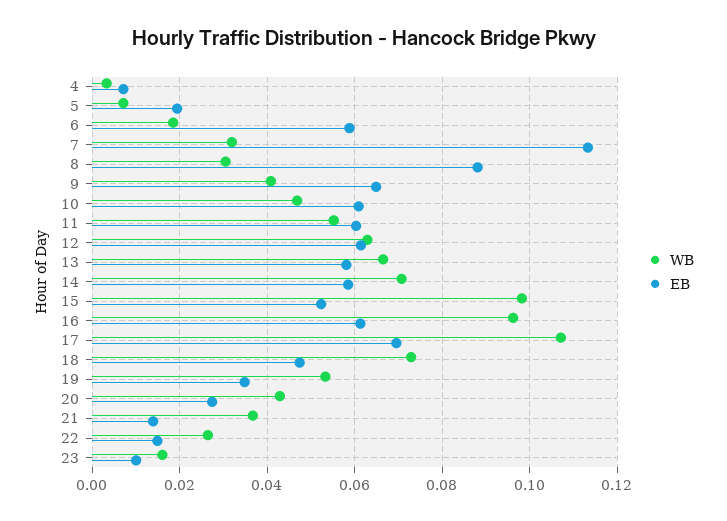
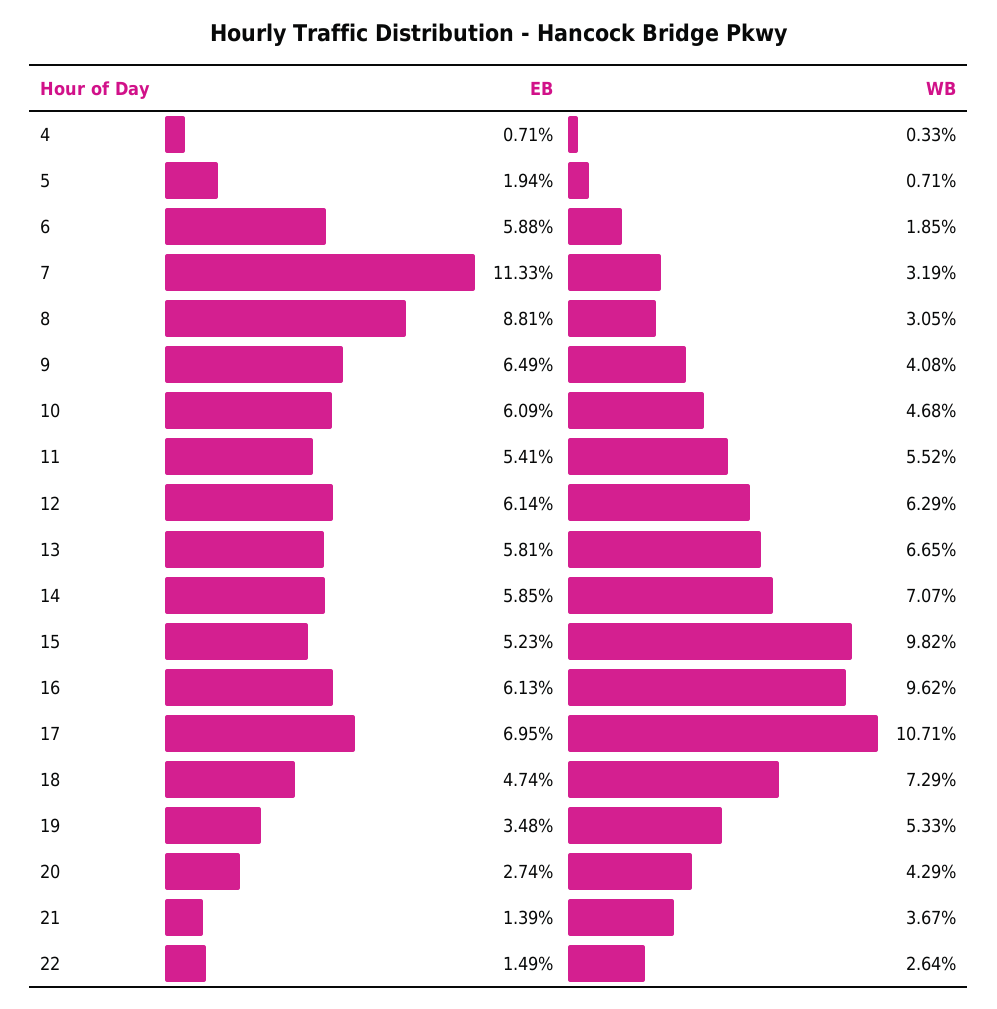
  {
    "WB": {
      "4": 0.0033,
      "5": 0.0071,
      "6": 0.0185,
      "7": 0.0319,
      "8": 0.0305,
      "9": 0.0408,
      "10": 0.0468,
      "11": 0.0552,
      "12": 0.0629,
      "13": 0.0665,
      "14": 0.0707,
      "15": 0.0982,
      "16": 0.0962,
      "17": 0.1071,
      "18": 0.0729,
      "19": 0.0533,
      "20": 0.0429,
      "21": 0.0367,
-     "22": 0.0264,
+     "22": 0.0264
-     "23": 0.016
    },
    "EB": {
      "4": 0.0071,
      "5": 0.0194,
      "6": 0.0588,
      "7": 0.1133,
      "8": 0.0881,
      "9": 0.0649,
      "10": 0.0609,
-     "11": 0.06,
+     "11": 0.0541,
      "12": 0.0614,
      "13": 0.0581,
      "14": 0.0585,
      "15": 0.0523,
      "16": 0.0613,
      "17": 0.0695,
      "18": 0.0474,
      "19": 0.0348,
      "20": 0.0274,
      "21": 0.0139,
-     "22": 0.0149,
+     "22": 0.0149
-     "23": 0.01
    }
  }

